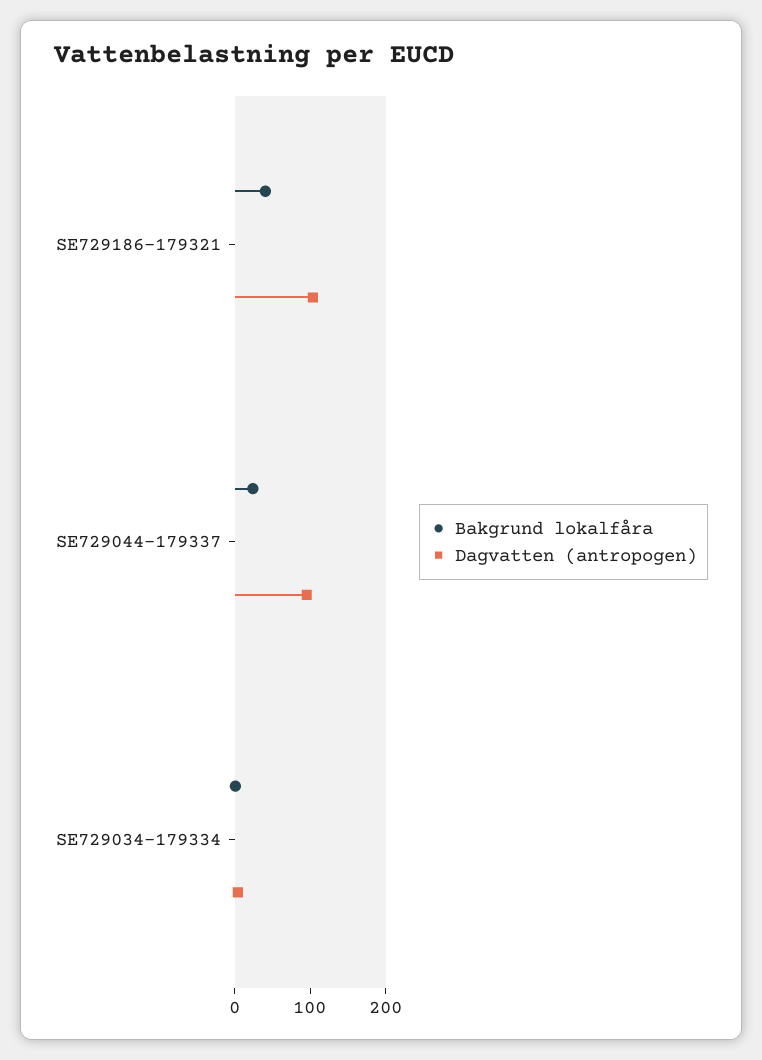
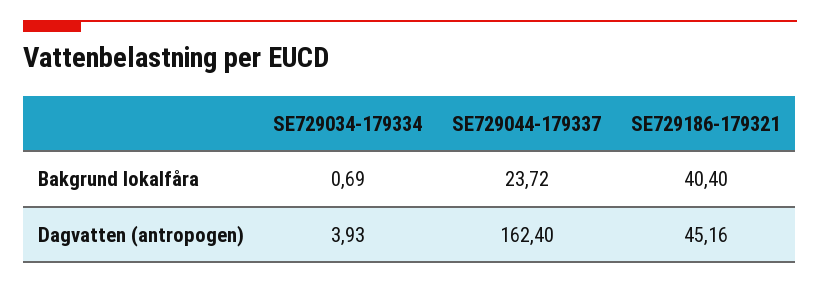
  {
    "Bakgrund lokalfåra": {
      "SE729186-179321": 40.4,
      "SE729044-179337": 23.72,
      "SE729034-179334": 0.69
    },
    "Dagvatten (antropogen)": {
-     "SE729186-179321": 100,
+     "SE729186-179321": 45.16,
-     "SE729044-179337": 100,
+     "SE729044-179337": 162.4,
      "SE729034-179334": 3.93
    }
  }

